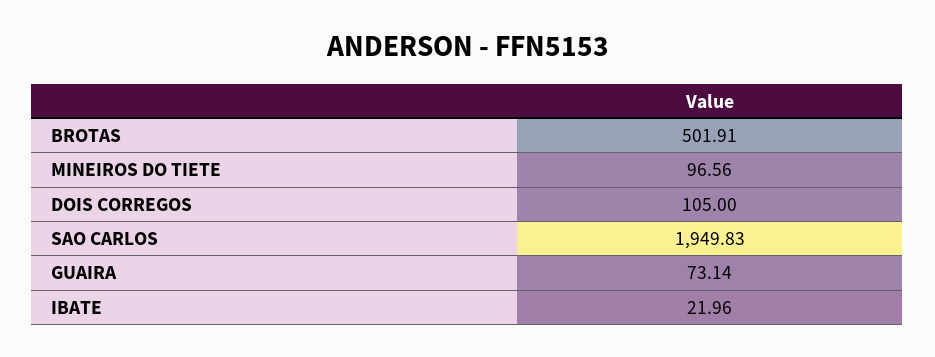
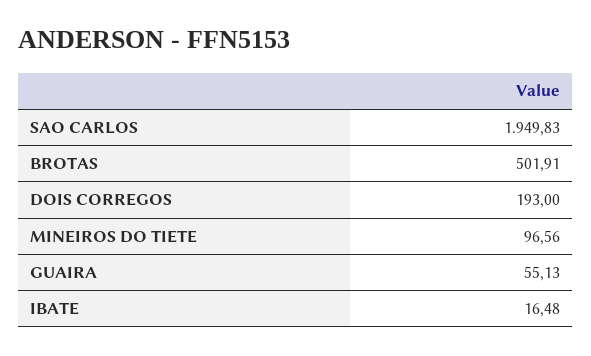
  {
    "BROTAS": 501.91,
    "MINEIROS DO TIETE": 96.56,
-   "DOIS CORREGOS": 105,
+   "DOIS CORREGOS": 193,
    "SAO CARLOS": 1949.83,
-   "GUAIRA": 73.14,
+   "GUAIRA": 55.13,
-   "IBATE": 21.96
+   "IBATE": 16.48
  }

